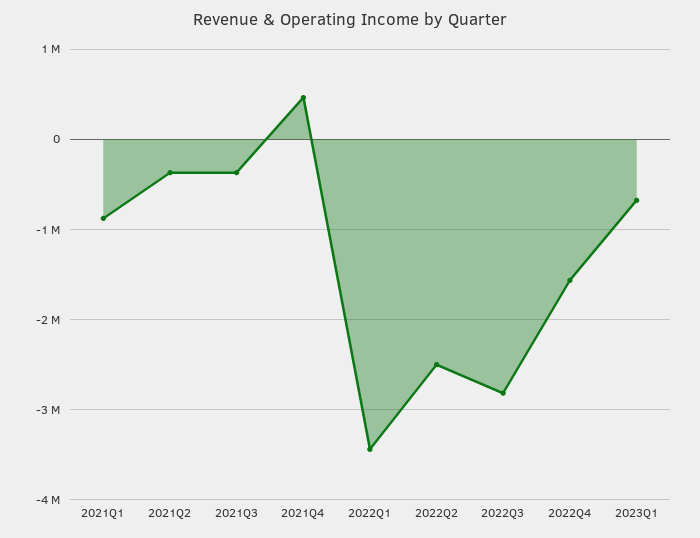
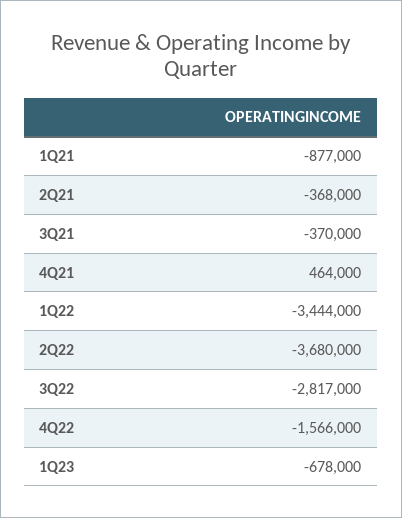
  {
    "2021Q1": -877000,
    "2021Q2": -368000,
    "2021Q3": -370000,
    "2021Q4": 464000,
    "2022Q1": -3444000,
-   "2022Q2": -2500000,
+   "2022Q2": -3680000,
    "2022Q3": -2817000,
    "2022Q4": -1566000,
    "2023Q1": -678000
  }

